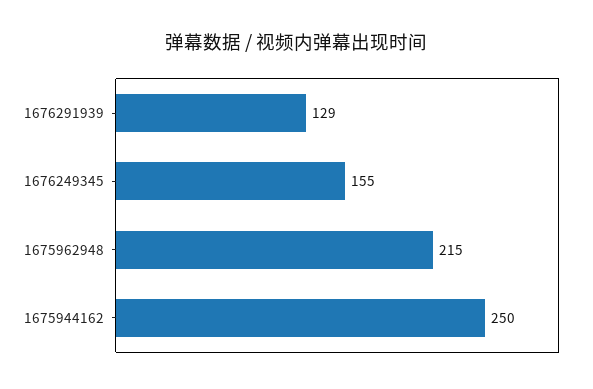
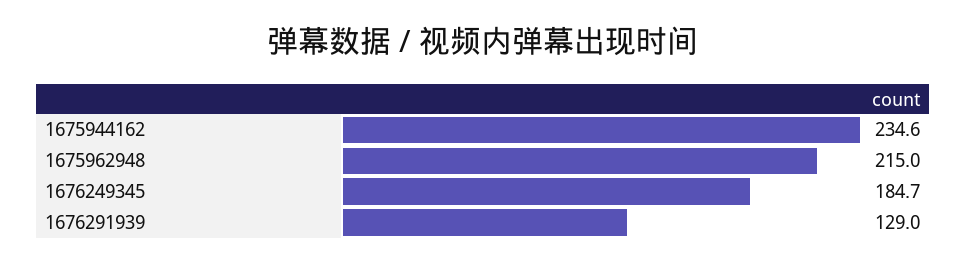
  {
    "1676291939": 129,
-   "1676249345": 155,
+   "1676249345": 184.7,
    "1675962948": 215,
-   "1675944162": 250
+   "1675944162": 234.6
  }

